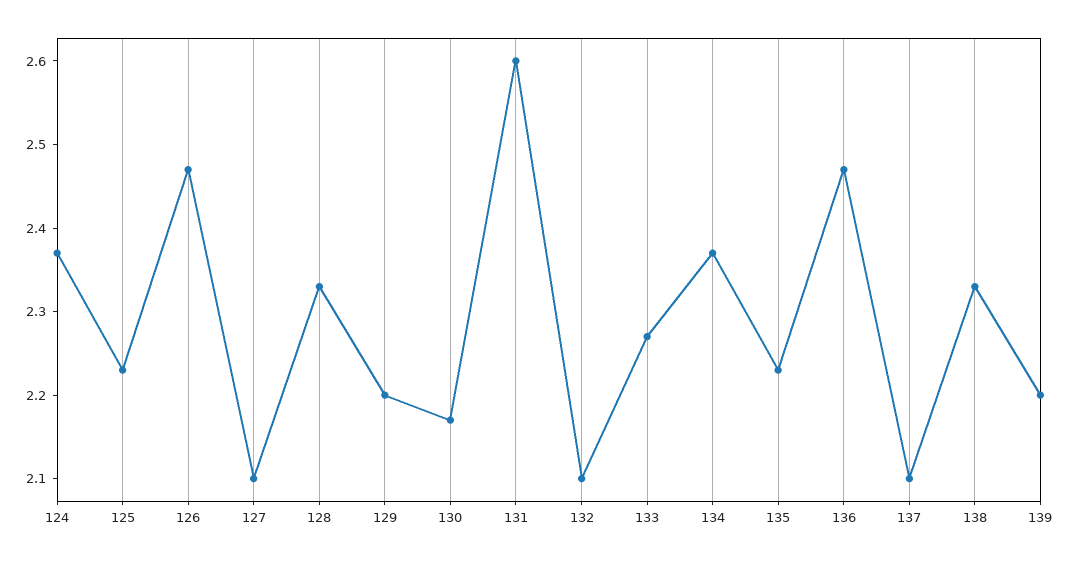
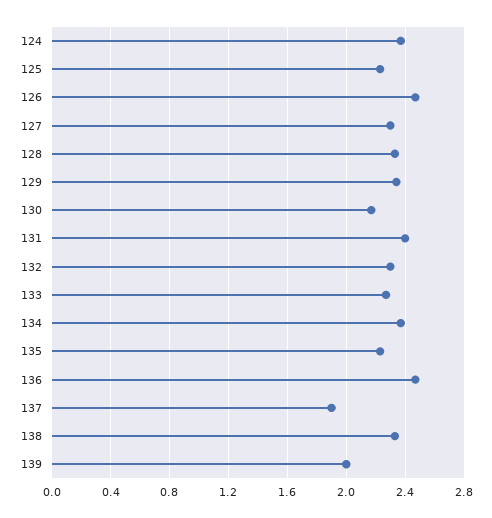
  {
    "124": 2.37,
    "125": 2.23,
    "126": 2.47,
-   "127": 2.1,
+   "127": 2.3,
    "128": 2.33,
-   "129": 2.2,
+   "129": 2.35,
    "130": 2.17,
-   "131": 2.6,
+   "131": 2.4,
-   "132": 2.1,
+   "132": 2.3,
    "133": 2.27,
    "134": 2.37,
    "135": 2.23,
    "136": 2.47,
-   "137": 2.1,
+   "137": 1.9,
    "138": 2.33,
-   "139": 2.2
+   "139": 2
  }

